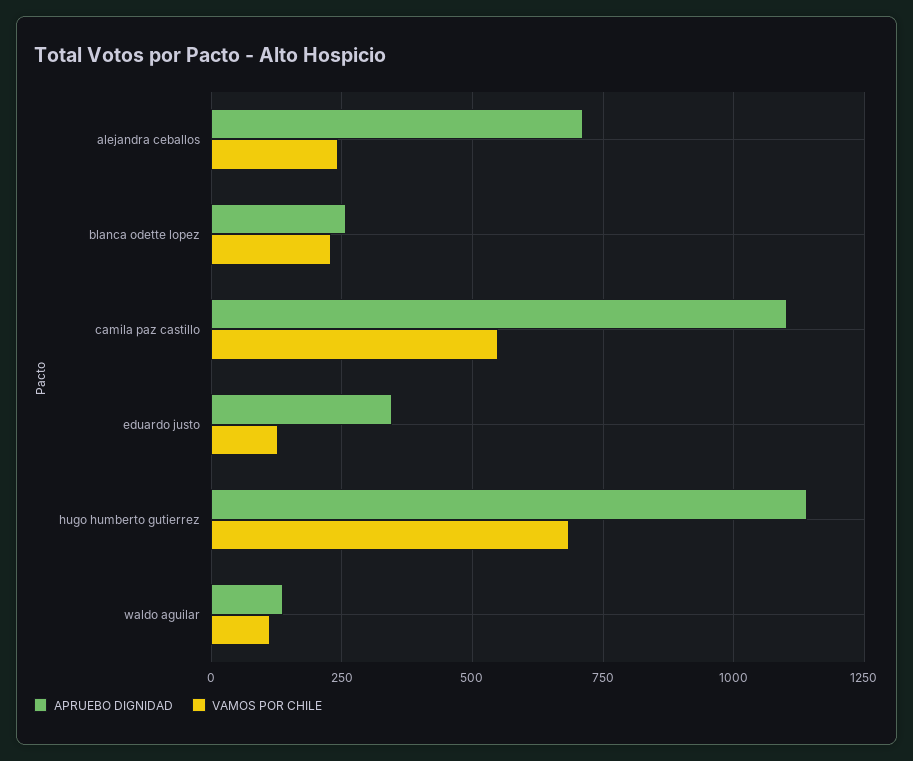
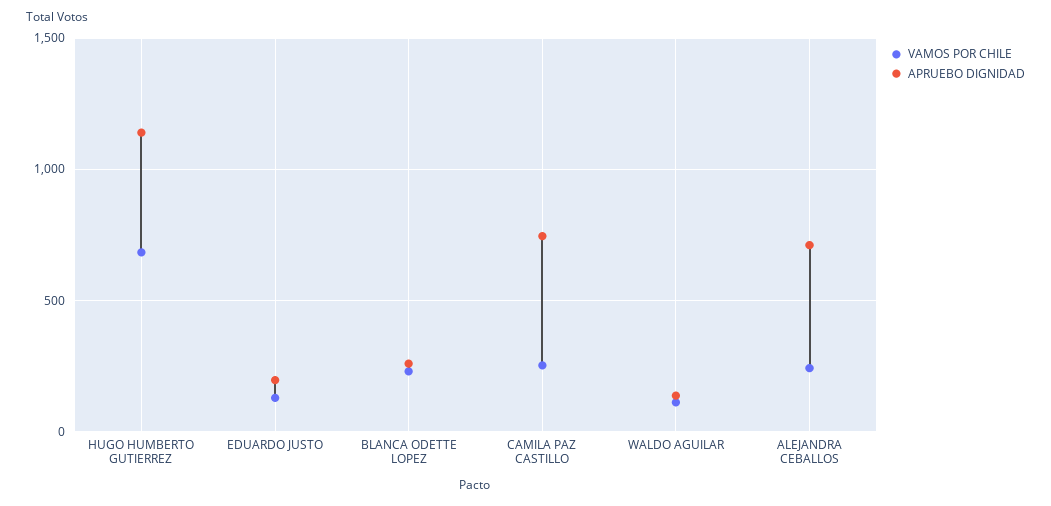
  {
    "APRUEBO DIGNIDAD": {
      "alejandra ceballos": 700,
      "blanca odette lopez": 250,
-     "camila paz castillo": 1100,
+     "camila paz castillo": 750,
-     "eduardo justo": 350,
+     "eduardo justo": 200,
      "hugo humberto gutierrez": 1150,
      "waldo aguilar": 125
    },
    "VAMOS POR CHILE": {
      "alejandra ceballos": 250,
      "blanca odette lopez": 225,
-     "camila paz castillo": 550,
+     "camila paz castillo": 250,
      "eduardo justo": 125,
      "hugo humberto gutierrez": 675,
      "waldo aguilar": 100
    }
  }

